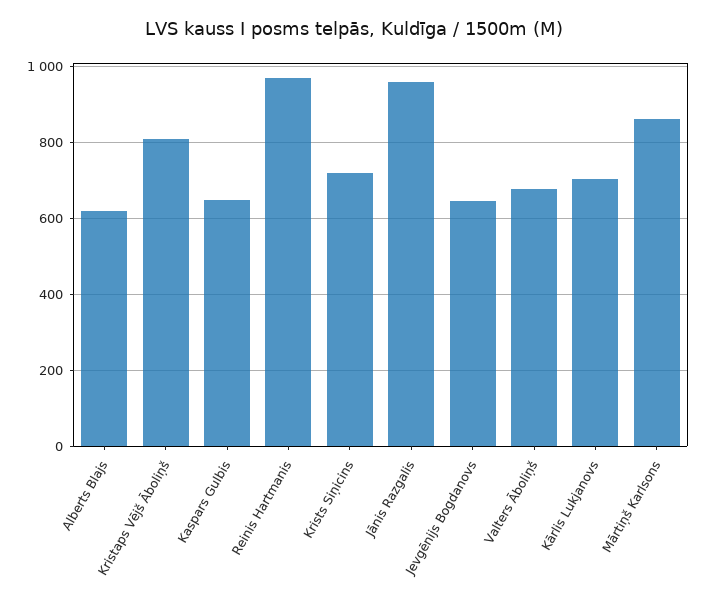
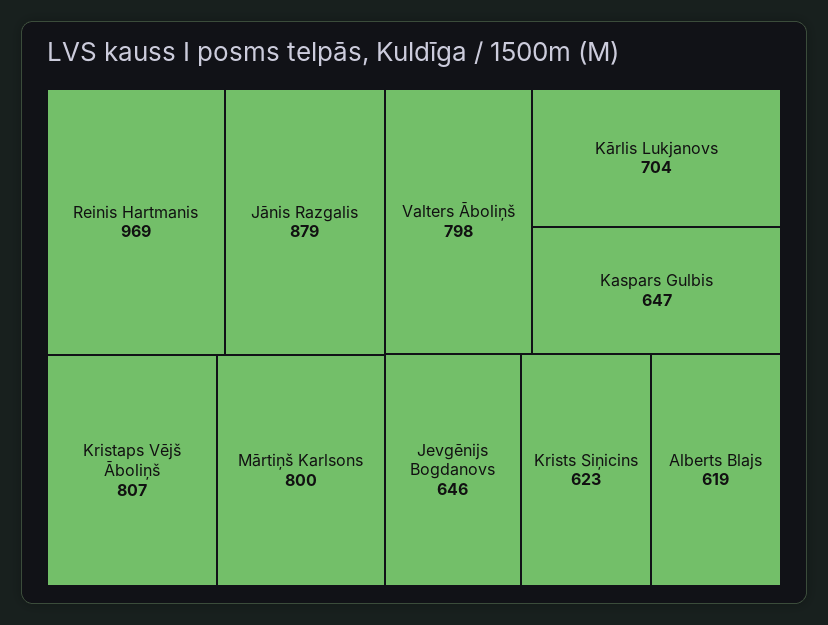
  {
    "Alberts Blajs": 619,
    "Kristaps Vējš Āboliņš": 807,
    "Kaspars Gulbis": 647,
    "Reinis Hartmanis": 969,
-   "Krists Siņicins": 720,
+   "Krists Siņicins": 623,
-   "Jānis Razgalis": 960,
+   "Jānis Razgalis": 879,
    "Jevgēnijs Bogdanovs": 646,
-   "Valters Āboliņš": 680,
+   "Valters Āboliņš": 798,
    "Kārlis Lukjanovs": 704,
-   "Mārtiņš Karlsons": 860
+   "Mārtiņš Karlsons": 800
  }

